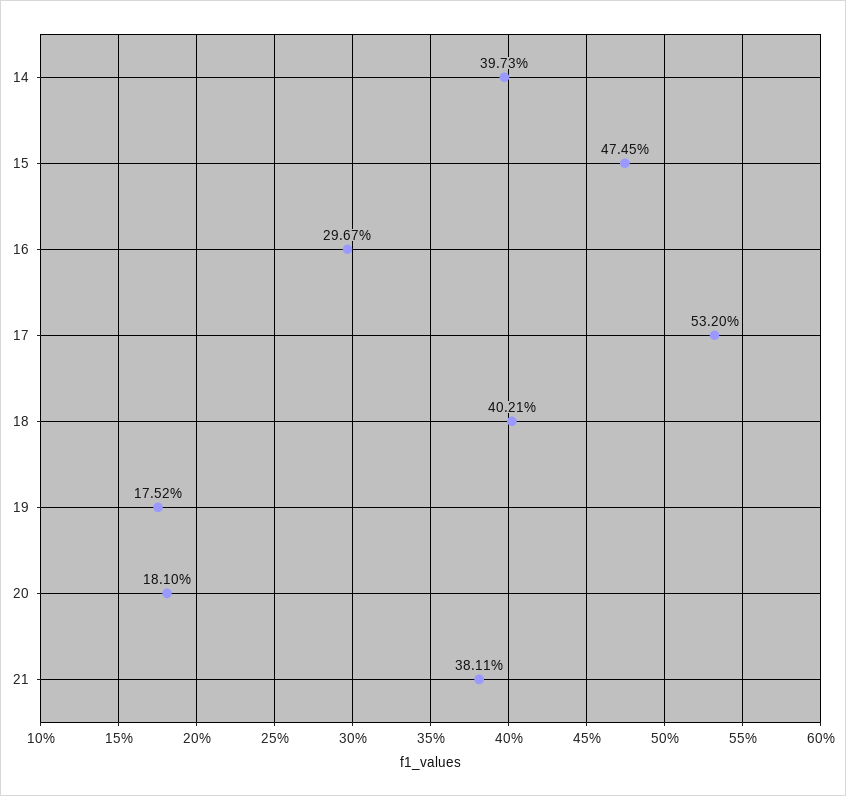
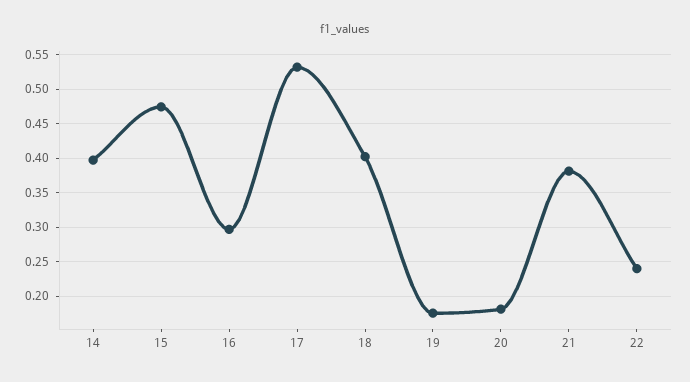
  {
    "14": 0.3973,
    "15": 0.4745,
    "16": 0.2967,
    "17": 0.532,
    "18": 0.4021,
    "19": 0.1752,
    "20": 0.181,
-   "21": 0.3811
+   "21": 0.3811,
+   "22": 0.24
  }

